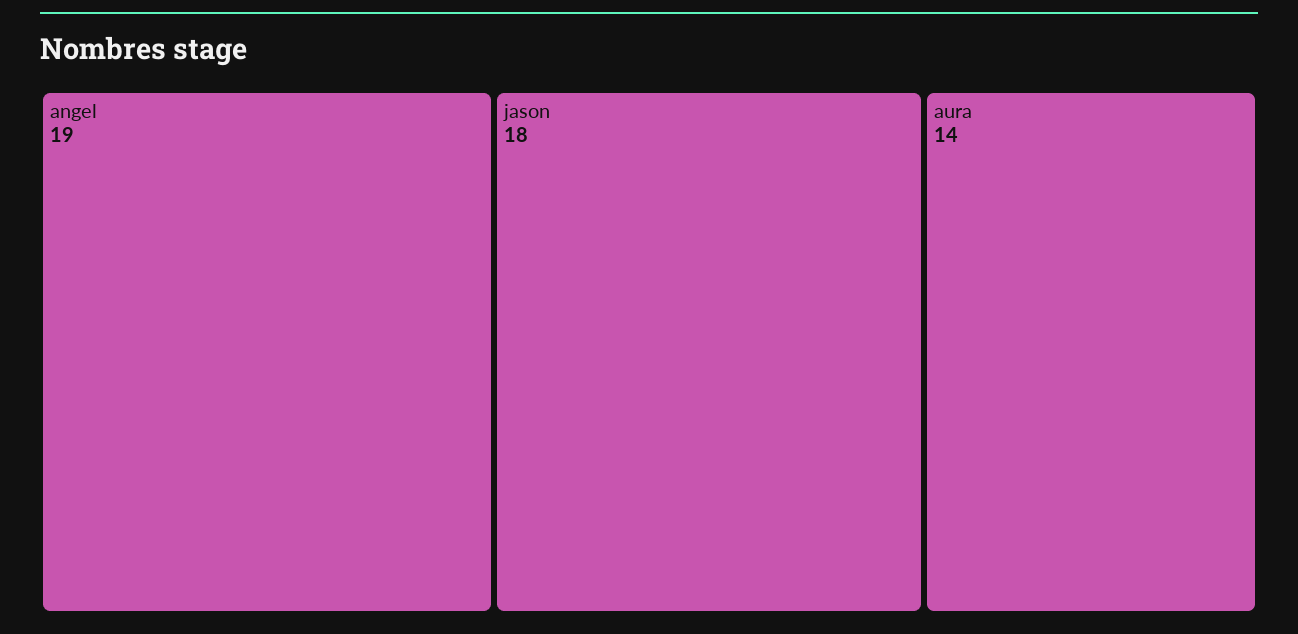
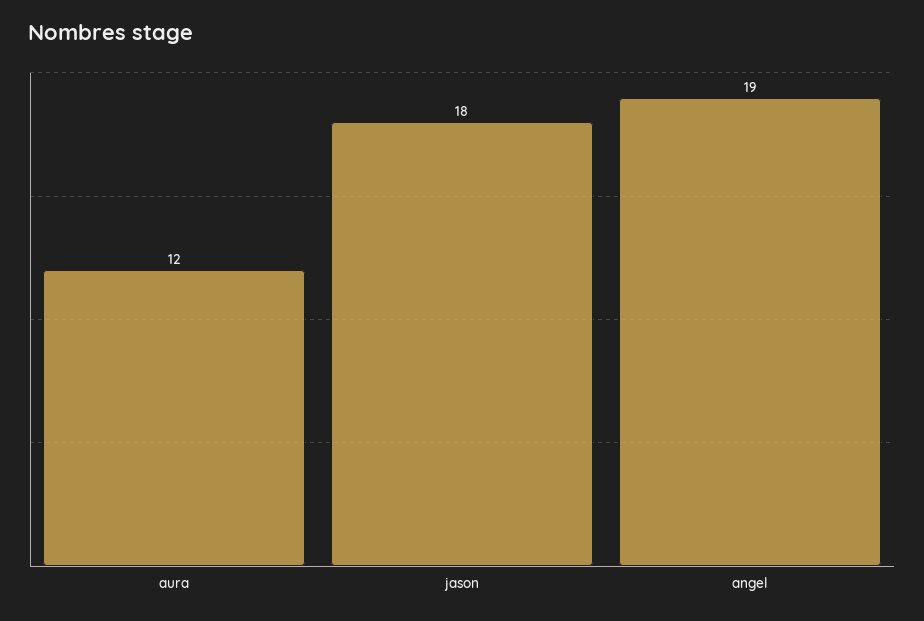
  {
    "angel": 19,
    "jason": 18,
-   "aura": 14
+   "aura": 12
  }

